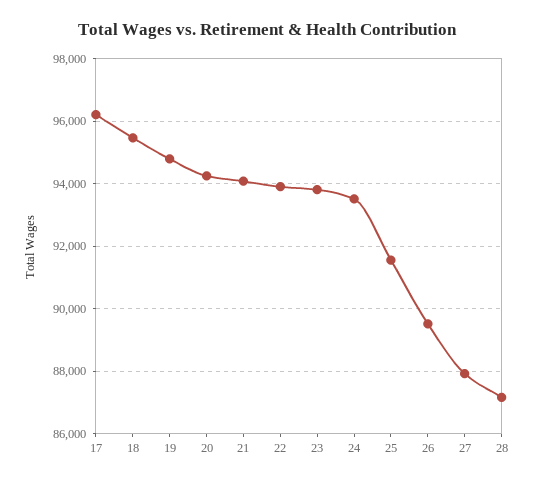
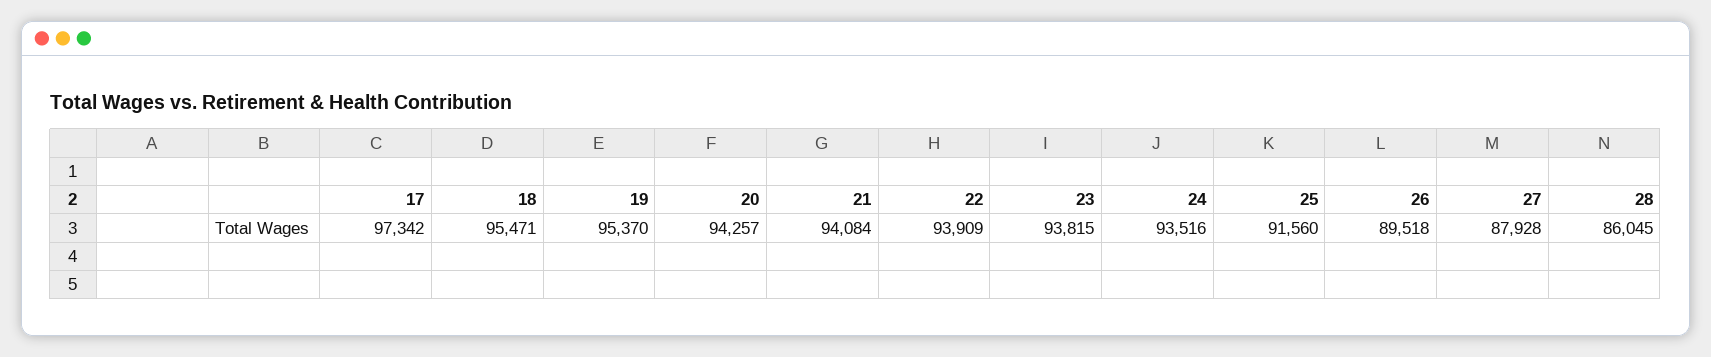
  {
-   "17": 96200,
+   "17": 97342,
    "18": 95471,
-   "19": 94800,
+   "19": 95370,
    "20": 94257,
    "21": 94084,
    "22": 93909,
    "23": 93815,
    "24": 93516,
    "25": 91560,
    "26": 89518,
    "27": 87928,
-   "28": 87200
+   "28": 86045
  }

